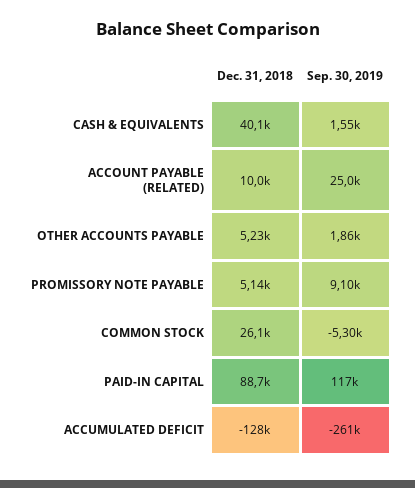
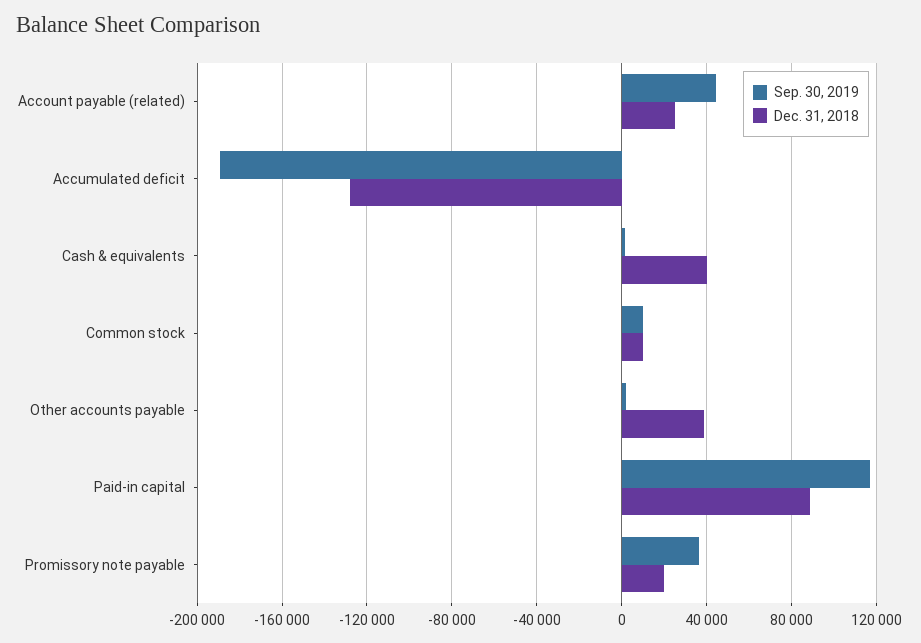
  {
    "Dec. 31, 2018": {
      "CASH & EQUIVALENTS": 40100,
-     "ACCOUNT PAYABLE (RELATED)": 10000,
+     "ACCOUNT PAYABLE (RELATED)": 25000,
-     "OTHER ACCOUNTS PAYABLE": 5230,
+     "OTHER ACCOUNTS PAYABLE": 40000,
-     "PROMISSORY NOTE PAYABLE": 5140,
+     "PROMISSORY NOTE PAYABLE": 20000,
-     "COMMON STOCK": 26100,
+     "COMMON STOCK": 10000,
      "PAID-IN CAPITAL": 88700,
      "ACCUMULATED DEFICIT": -128000
    },
    "Sep. 30, 2019": {
      "CASH & EQUIVALENTS": 1550,
-     "ACCOUNT PAYABLE (RELATED)": 25000,
+     "ACCOUNT PAYABLE (RELATED)": 45000,
      "OTHER ACCOUNTS PAYABLE": 1860,
-     "PROMISSORY NOTE PAYABLE": 9100,
+     "PROMISSORY NOTE PAYABLE": 35000,
-     "COMMON STOCK": -5300,
+     "COMMON STOCK": 10000,
      "PAID-IN CAPITAL": 117000,
-     "ACCUMULATED DEFICIT": -261000
+     "ACCUMULATED DEFICIT": -190000
    }
  }

